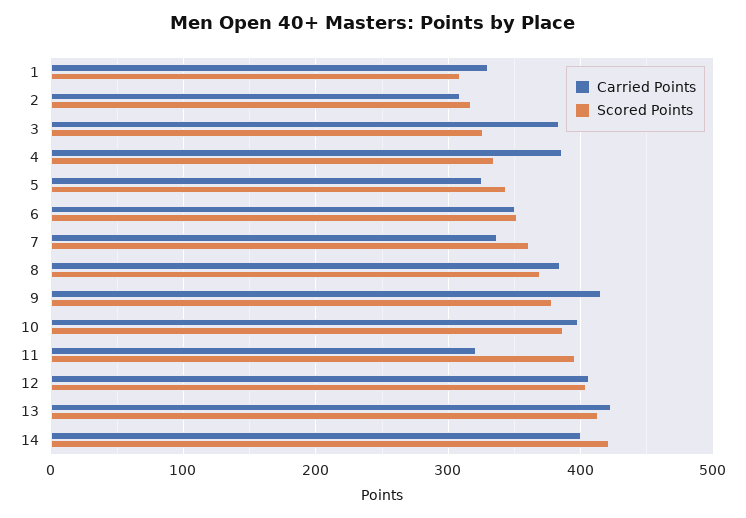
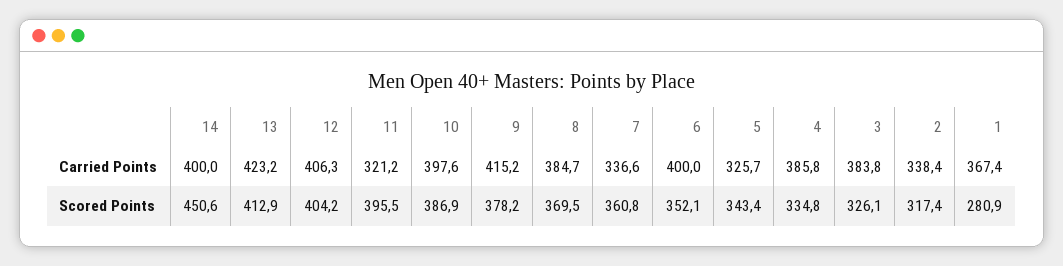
  {
    "Carried Points": {
-     "1": 330,
+     "1": 367.4,
-     "2": 310,
+     "2": 338.4,
      "3": 383.8,
      "4": 385.8,
      "5": 325.7,
-     "6": 350,
+     "6": 400,
      "7": 336.6,
      "8": 384.7,
      "9": 415.2,
      "10": 397.6,
      "11": 321.2,
      "12": 406.3,
      "13": 423.2,
      "14": 400
    },
    "Scored Points": {
-     "1": 310,
+     "1": 280.9,
      "2": 317.4,
      "3": 326.1,
      "4": 334.8,
      "5": 343.4,
      "6": 352.1,
      "7": 360.8,
      "8": 369.5,
      "9": 378.2,
      "10": 386.9,
      "11": 395.5,
      "12": 404.2,
      "13": 412.9,
-     "14": 420
+     "14": 450.6
    }
  }

